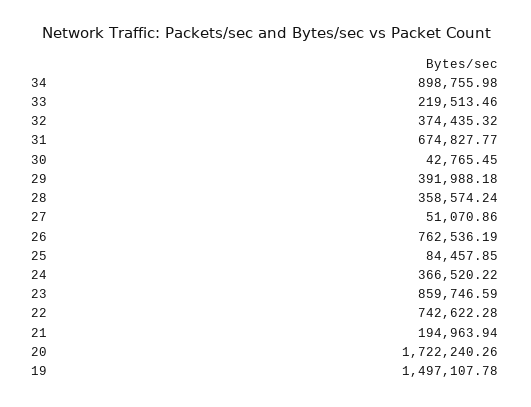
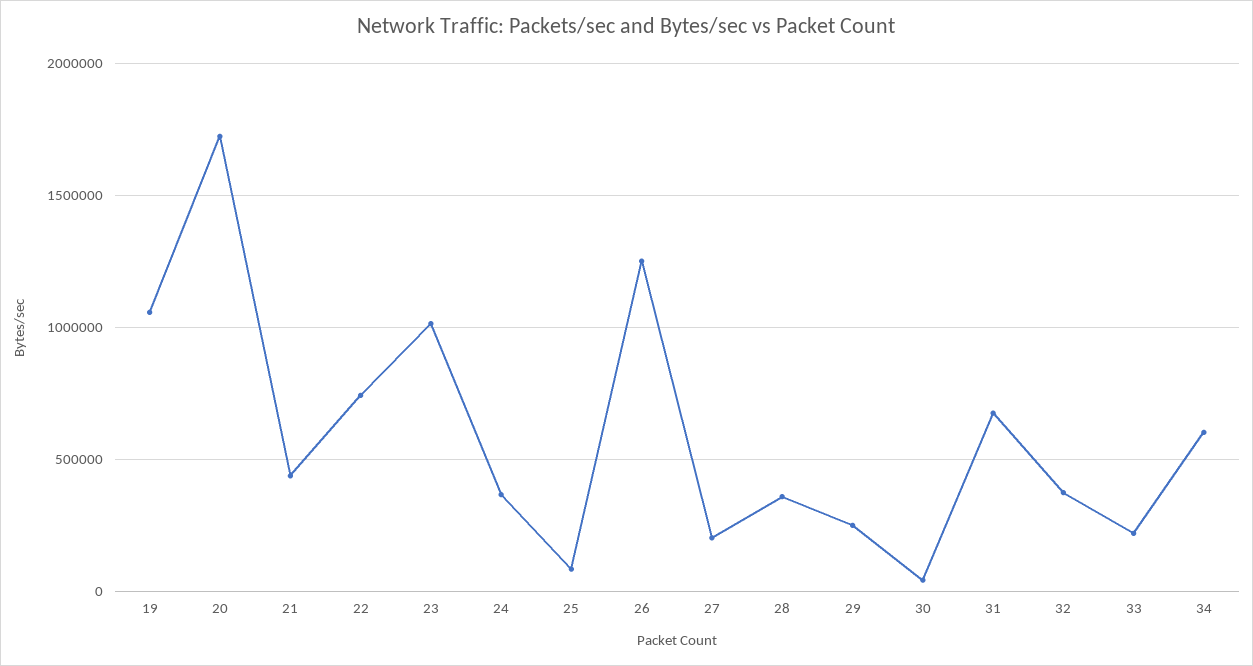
  {
-   "34": 898755.98,
+   "34": 600000,
    "33": 219513.46,
    "32": 374435.32,
    "31": 674827.77,
    "30": 42765.45,
-   "29": 391988.18,
+   "29": 250000,
    "28": 358574.24,
-   "27": 51070.86,
+   "27": 200000,
-   "26": 762536.19,
+   "26": 1250000,
    "25": 84457.85,
    "24": 366520.22,
-   "23": 859746.59,
+   "23": 1000000,
    "22": 742622.28,
-   "21": 194963.94,
+   "21": 450000,
    "20": 1722240.26,
-   "19": 1497107.78
+   "19": 1050000
  }

